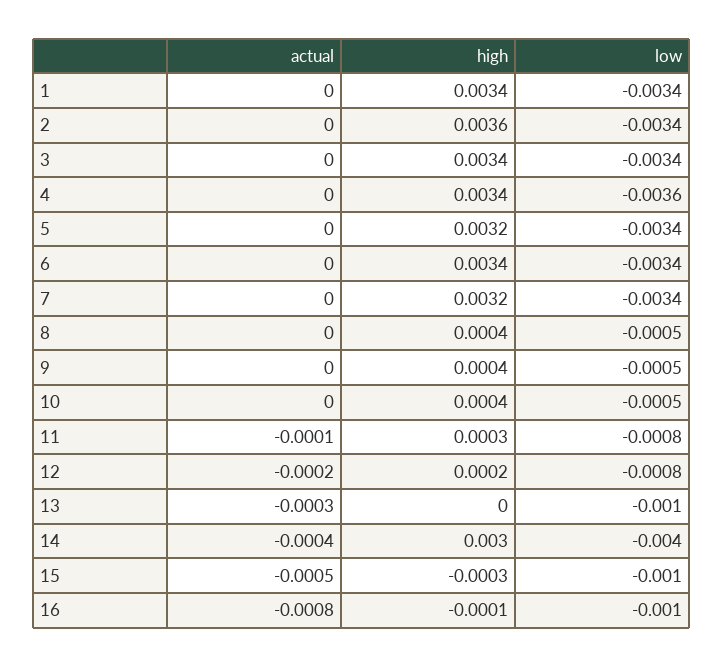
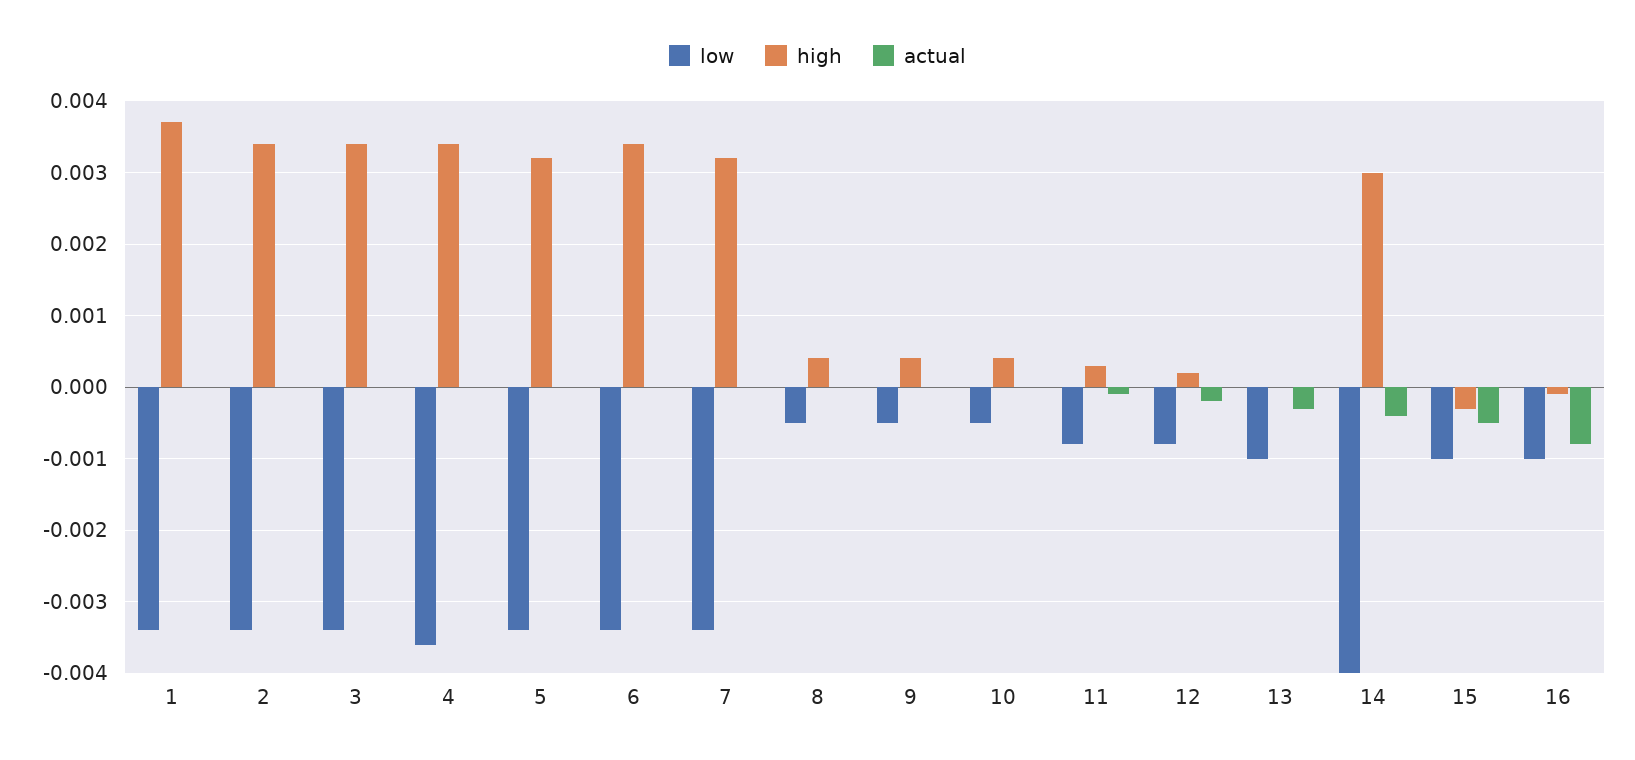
  {
    "actual": {
      "1": 0,
      "2": 0,
      "3": 0,
      "4": 0,
      "5": 0,
      "6": 0,
      "7": 0,
      "8": 0,
      "9": 0,
      "10": 0,
      "11": -0.0001,
      "12": -0.0002,
      "13": -0.0003,
      "14": -0.0004,
      "15": -0.0005,
      "16": -0.0008
    },
    "high": {
-     "1": 0.0034,
+     "1": 0.0037,
-     "2": 0.0036,
+     "2": 0.0034,
      "3": 0.0034,
      "4": 0.0034,
      "5": 0.0032,
      "6": 0.0034,
      "7": 0.0032,
      "8": 0.0004,
      "9": 0.0004,
      "10": 0.0004,
      "11": 0.0003,
      "12": 0.0002,
      "13": 0,
      "14": 0.003,
      "15": -0.0003,
      "16": -0.0001
    },
    "low": {
      "1": -0.0034,
      "2": -0.0034,
      "3": -0.0034,
      "4": -0.0036,
      "5": -0.0034,
      "6": -0.0034,
      "7": -0.0034,
      "8": -0.0005,
      "9": -0.0005,
      "10": -0.0005,
      "11": -0.0008,
      "12": -0.0008,
      "13": -0.001,
      "14": -0.004,
      "15": -0.001,
      "16": -0.001
    }
  }

